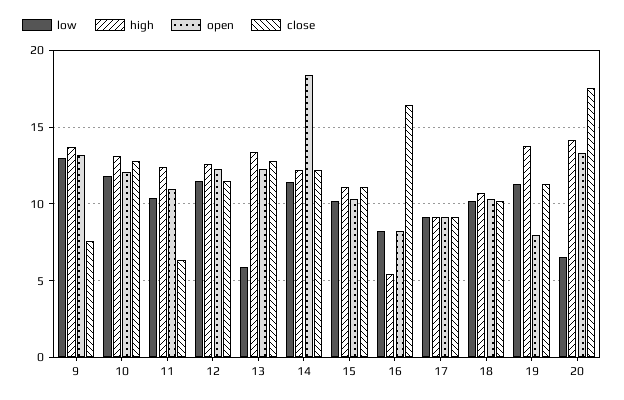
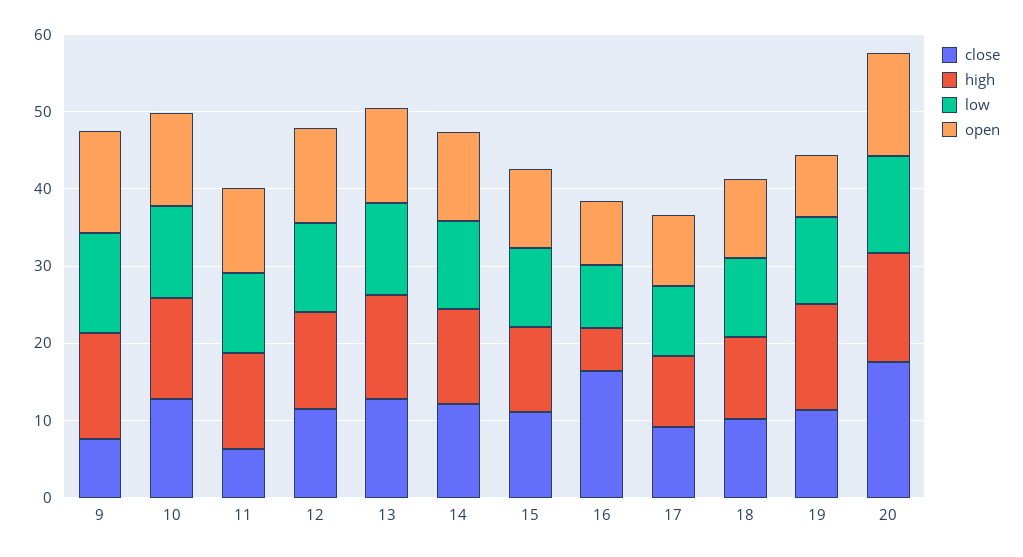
  {
    "low": {
      "9": 13,
      "10": 12,
      "11": 10.5,
      "12": 11.5,
-     "13": 6,
+     "13": 12,
      "14": 11.5,
      "15": 10,
      "16": 8,
      "17": 9,
      "18": 10,
      "19": 11.5,
-     "20": 6.5
+     "20": 12
    },
    "high": {
      "9": 13.5,
      "10": 13,
      "11": 12.5,
      "12": 12.5,
      "13": 13.5,
      "14": 12,
      "15": 11,
      "16": 5.5,
      "17": 9,
      "18": 10.5,
      "19": 14,
      "20": 14
    },
    "open": {
      "9": 13,
      "10": 12,
      "11": 11,
      "12": 12.5,
      "13": 12.5,
-     "14": 18.5,
+     "14": 12,
      "15": 10.5,
      "16": 8,
      "17": 9,
      "18": 10.5,
      "19": 8,
      "20": 13.5
    },
    "close": {
      "9": 7.5,
      "10": 13,
      "11": 6.5,
      "12": 11.5,
      "13": 13,
      "14": 12,
      "15": 11,
      "16": 16.5,
      "17": 9,
      "18": 10,
      "19": 11.5,
      "20": 17.5
    }
  }

